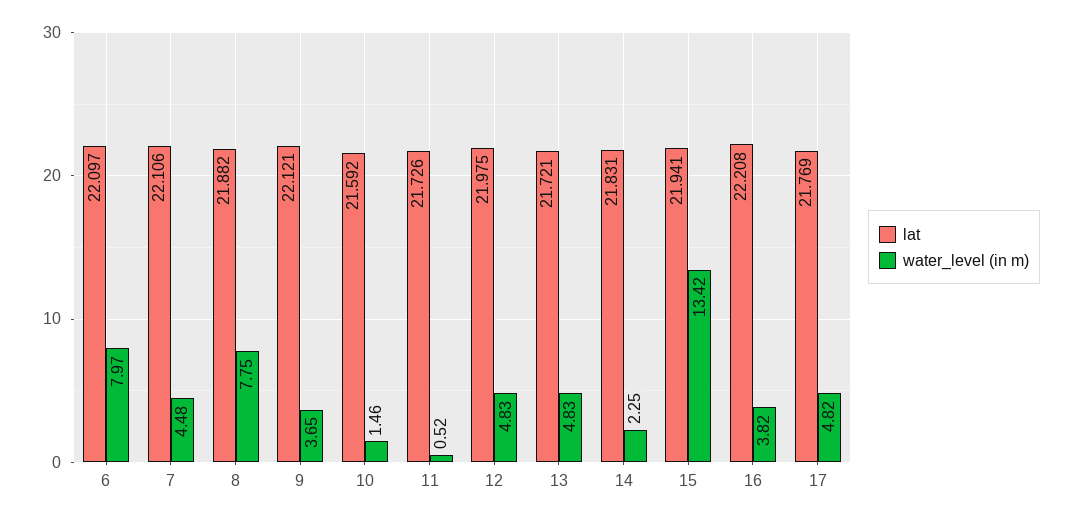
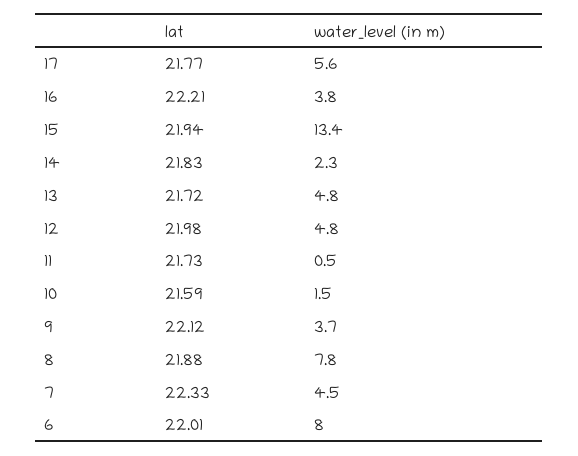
  {
    "lat": {
-     "6": 22.097,
+     "6": 22.01,
-     "7": 22.106,
+     "7": 22.33,
      "8": 21.882,
      "9": 22.121,
      "10": 21.592,
      "11": 21.726,
      "12": 21.975,
      "13": 21.721,
      "14": 21.831,
      "15": 21.941,
      "16": 22.208,
      "17": 21.769
    },
    "water_level (in m)": {
      "6": 7.97,
      "7": 4.48,
      "8": 7.75,
      "9": 3.65,
      "10": 1.46,
      "11": 0.52,
      "12": 4.83,
      "13": 4.83,
      "14": 2.25,
      "15": 13.42,
      "16": 3.82,
-     "17": 4.82
+     "17": 5.6
    }
  }

